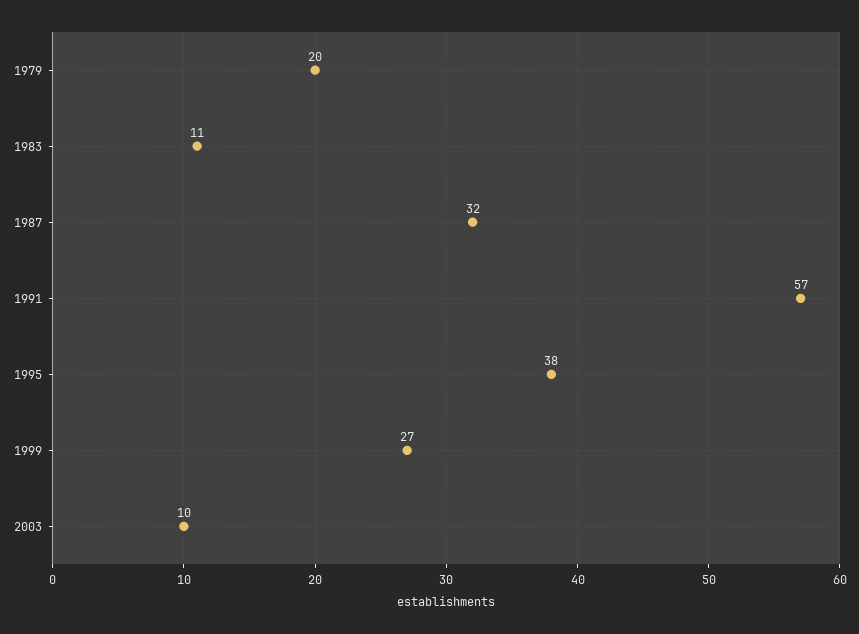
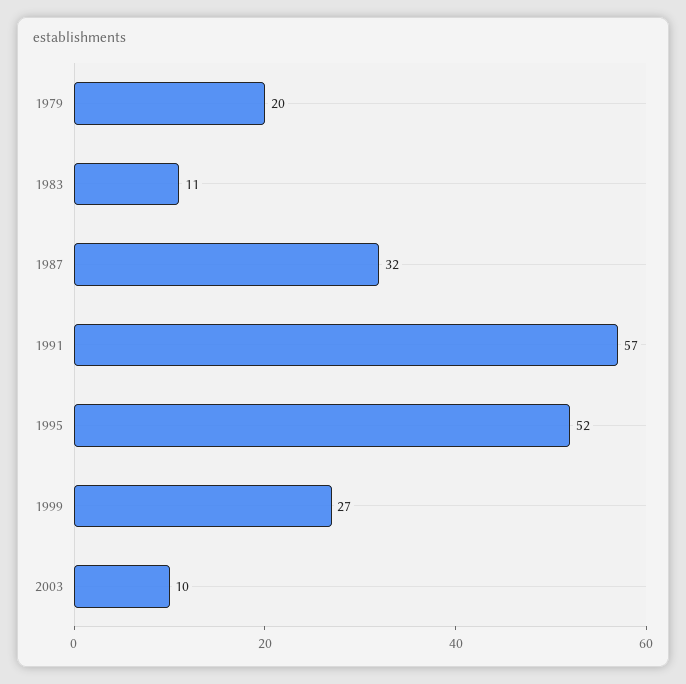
  {
    "1979": 20,
    "1983": 11,
    "1987": 32,
    "1991": 57,
-   "1995": 38,
+   "1995": 52,
    "1999": 27,
    "2003": 10
  }

